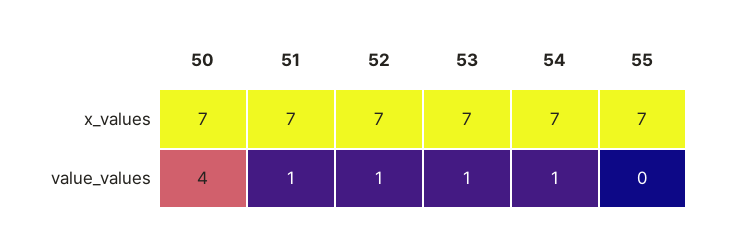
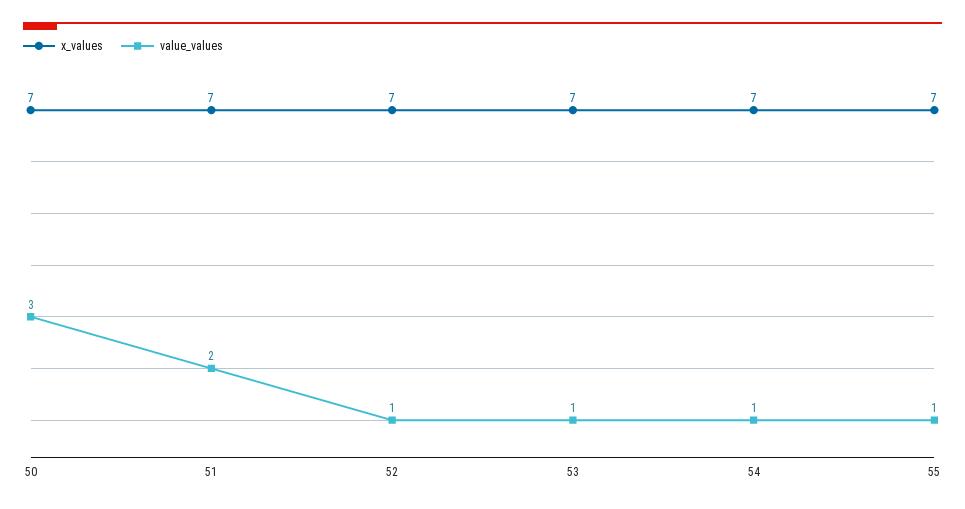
  {
    "x_values": {
      "50": 7,
      "51": 7,
      "52": 7,
      "53": 7,
      "54": 7,
      "55": 7
    },
    "value_values": {
-     "50": 4,
+     "50": 3,
-     "51": 1,
+     "51": 2,
      "52": 1,
      "53": 1,
      "54": 1,
-     "55": 0
+     "55": 1
    }
  }

